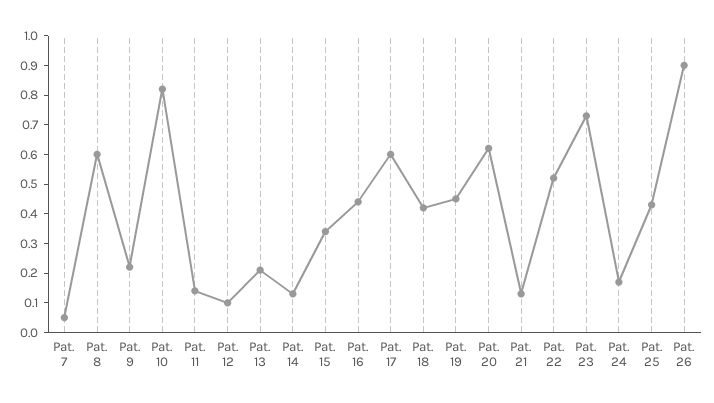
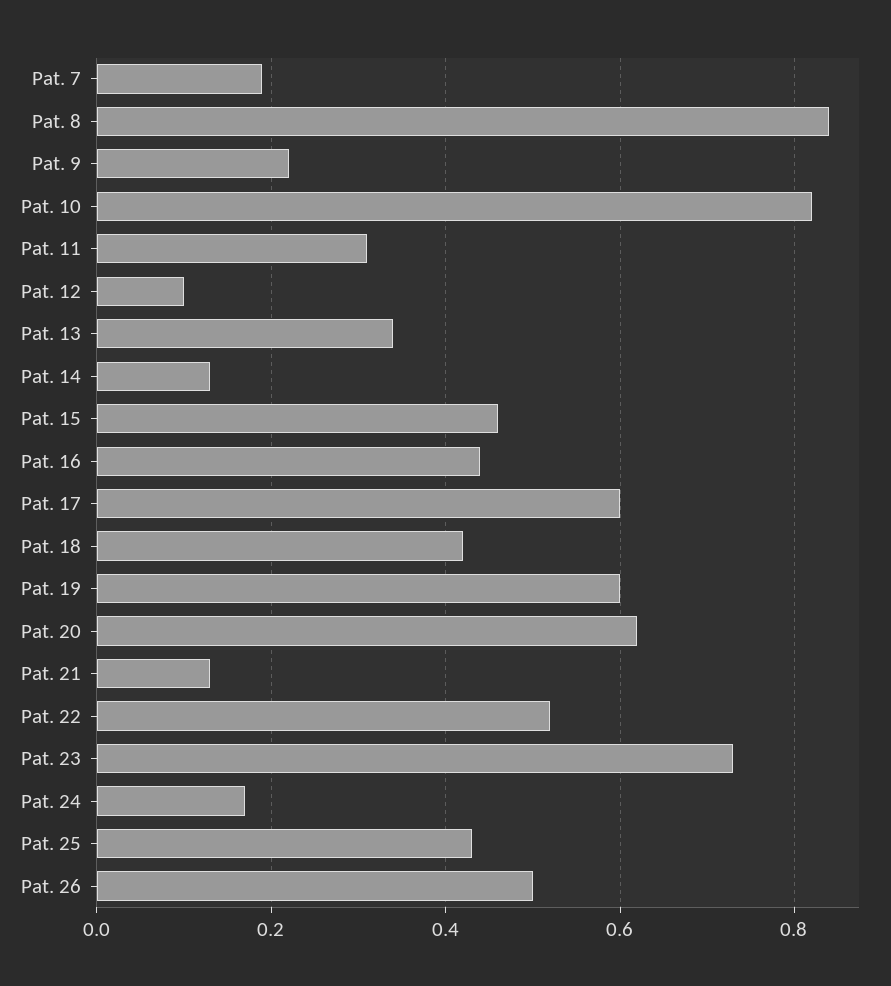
  {
-   "Pat. 7": 0.05,
+   "Pat. 7": 0.2,
-   "Pat. 8": 0.6,
+   "Pat. 8": 0.85,
    "Pat. 9": 0.2,
    "Pat. 10": 0.8,
-   "Pat. 11": 0.15,
+   "Pat. 11": 0.3,
    "Pat. 12": 0.1,
-   "Pat. 13": 0.2,
+   "Pat. 13": 0.35,
    "Pat. 14": 0.15,
-   "Pat. 15": 0.35,
+   "Pat. 15": 0.45,
    "Pat. 16": 0.45,
    "Pat. 17": 0.6,
    "Pat. 18": 0.4,
-   "Pat. 19": 0.45,
+   "Pat. 19": 0.6,
    "Pat. 20": 0.6,
    "Pat. 21": 0.15,
    "Pat. 22": 0.5,
    "Pat. 23": 0.75,
    "Pat. 24": 0.15,
    "Pat. 25": 0.45,
-   "Pat. 26": 0.9
+   "Pat. 26": 0.5
  }

